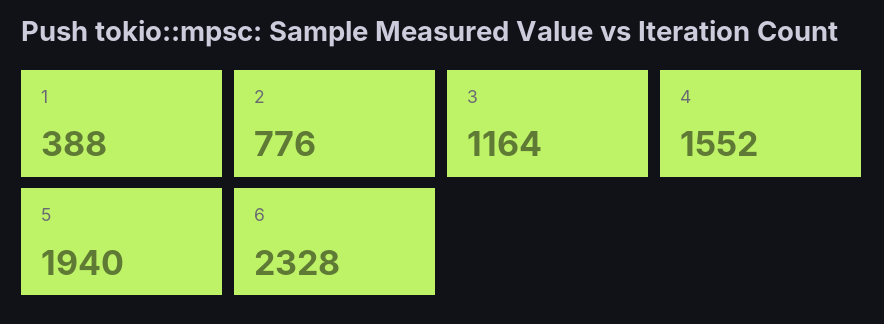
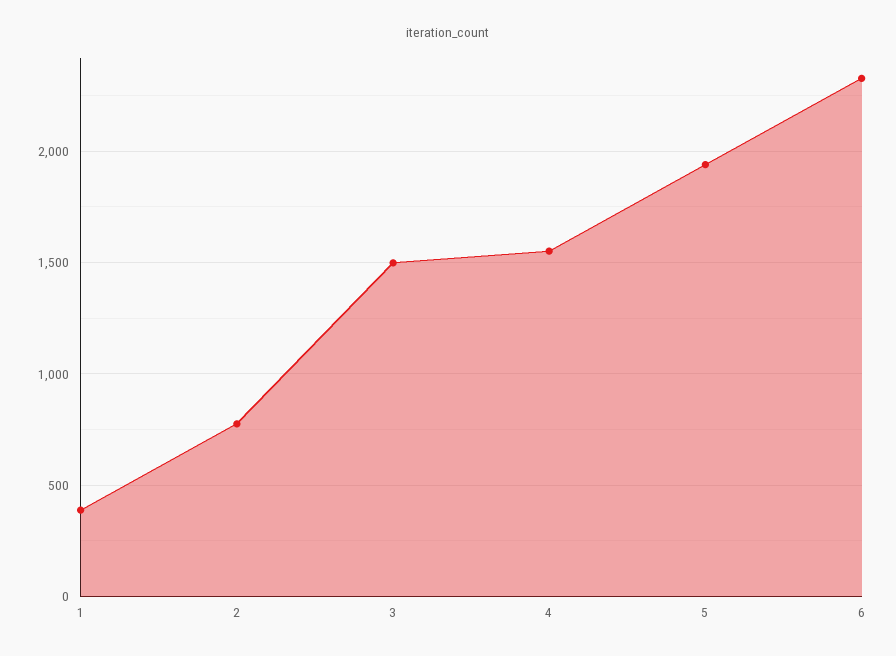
  {
    "1": 388,
    "2": 776,
-   "3": 1164,
+   "3": 1500,
    "4": 1552,
    "5": 1940,
    "6": 2328
  }

